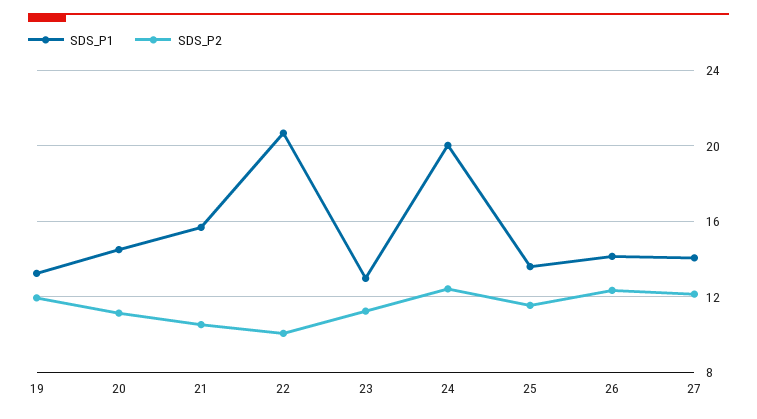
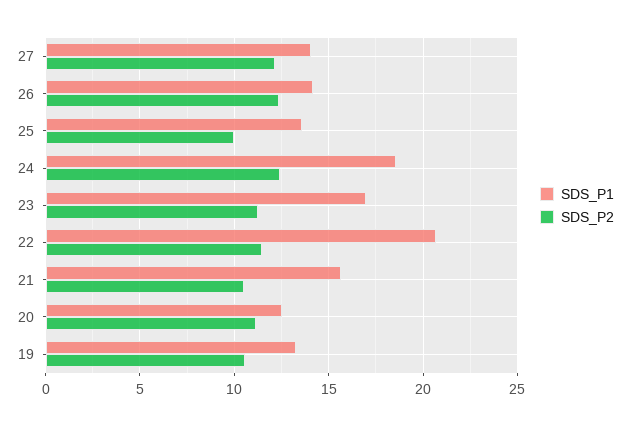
  {
    "SDS_P1": {
      "19": 13.5,
-     "20": 14.5,
+     "20": 12.5,
      "21": 15.5,
      "22": 20.5,
-     "23": 13,
+     "23": 17,
-     "24": 20,
+     "24": 18.5,
      "25": 13.5,
      "26": 14,
      "27": 14
    },
    "SDS_P2": {
-     "19": 12,
+     "19": 10.5,
      "20": 11,
      "21": 10.5,
-     "22": 10,
+     "22": 11.5,
      "23": 11.5,
      "24": 12.5,
-     "25": 11.5,
+     "25": 10,
      "26": 12.5,
      "27": 12
    }
  }

